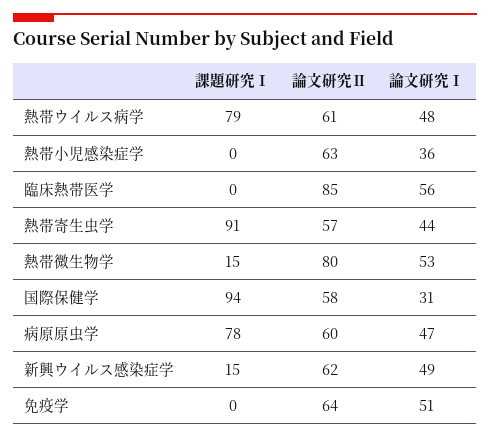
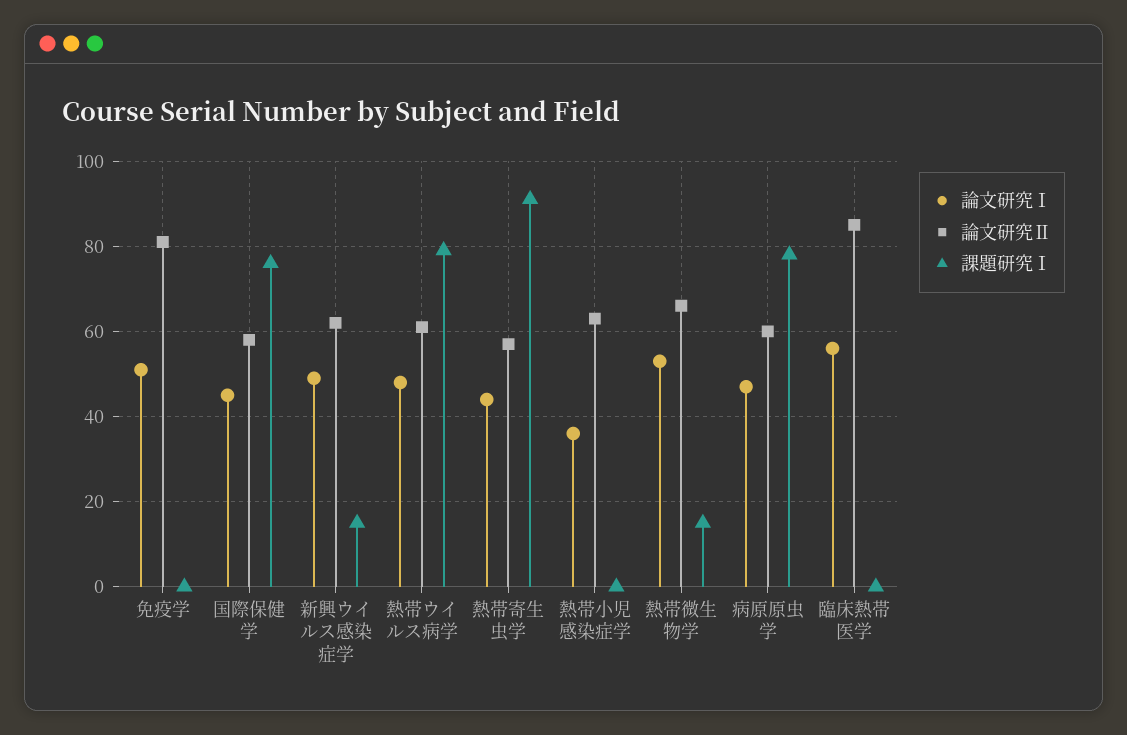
  {
    "課題研究Ⅰ": {
      "熱帯ウイルス病学": 79,
      "熱帯小児感染症学": 0,
      "臨床熱帯医学": 0,
      "熱帯寄生虫学": 91,
      "熱帯微生物学": 15,
-     "国際保健学": 94,
+     "国際保健学": 75,
      "病原原虫学": 78,
      "新興ウイルス感染症学": 15,
      "免疫学": 0
    },
    "論文研究Ⅱ": {
      "熱帯ウイルス病学": 61,
      "熱帯小児感染症学": 63,
      "臨床熱帯医学": 85,
      "熱帯寄生虫学": 57,
-     "熱帯微生物学": 80,
+     "熱帯微生物学": 65,
      "国際保健学": 58,
      "病原原虫学": 60,
      "新興ウイルス感染症学": 62,
-     "免疫学": 64
+     "免疫学": 80
    },
    "論文研究Ⅰ": {
      "熱帯ウイルス病学": 48,
      "熱帯小児感染症学": 36,
      "臨床熱帯医学": 56,
      "熱帯寄生虫学": 44,
      "熱帯微生物学": 53,
-     "国際保健学": 31,
+     "国際保健学": 45,
      "病原原虫学": 47,
      "新興ウイルス感染症学": 49,
      "免疫学": 51
    }
  }

